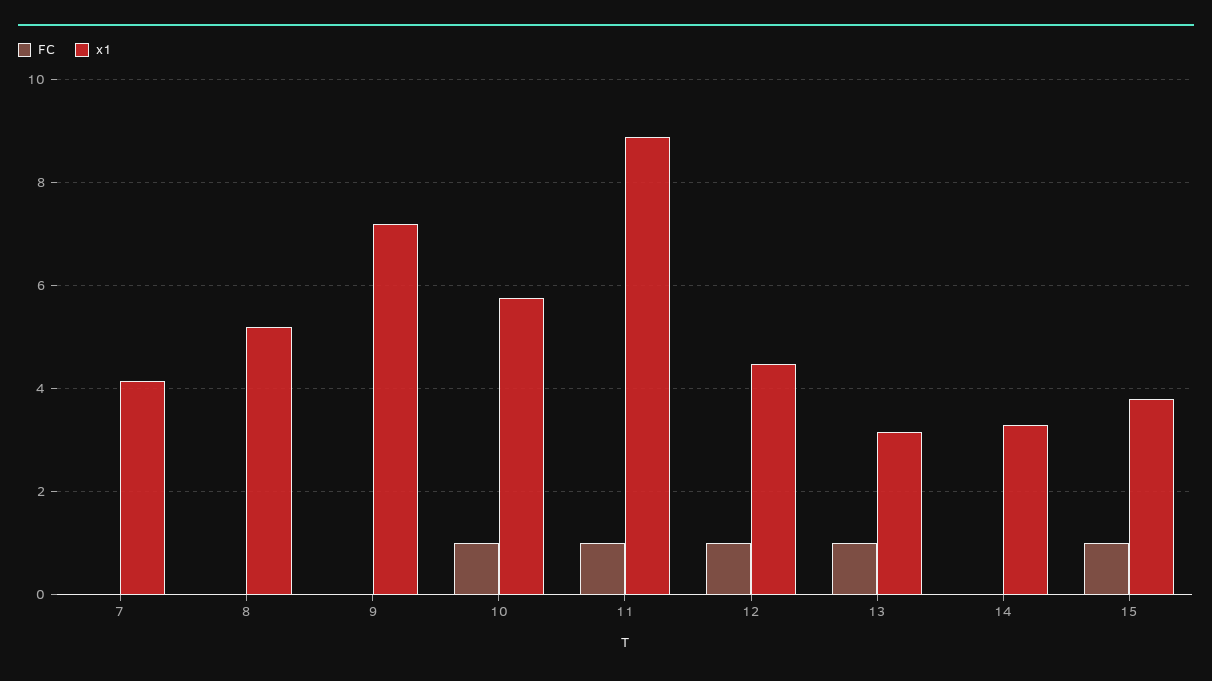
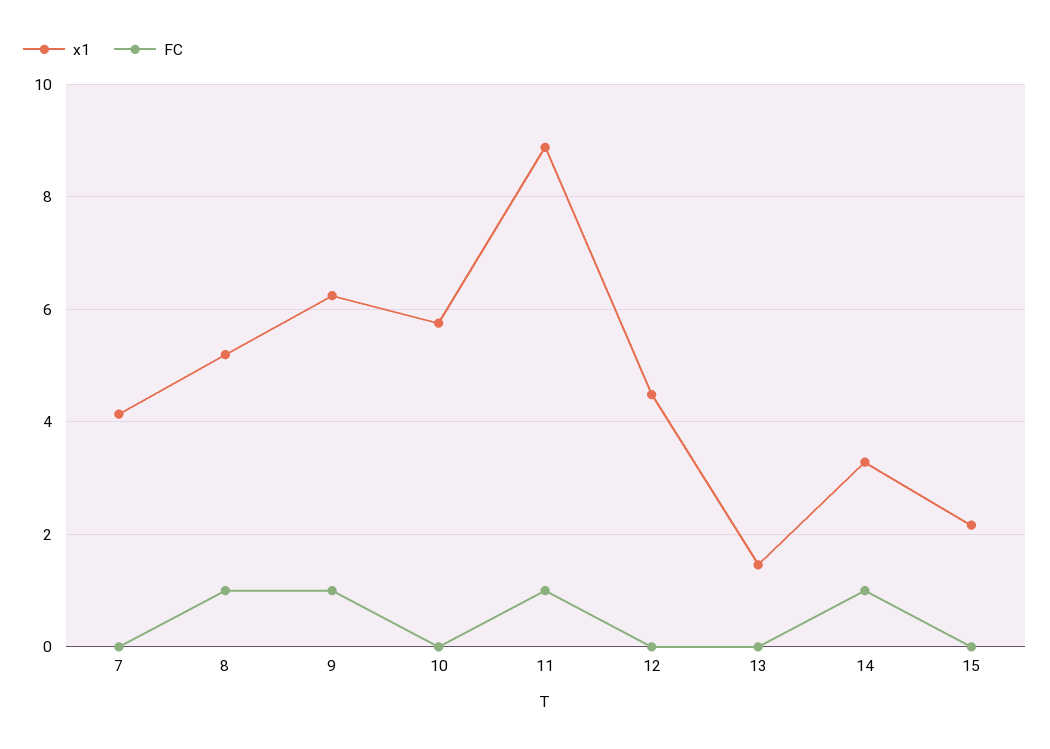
  {
    "FC": {
      "7": 0,
-     "8": 0,
+     "8": 1,
-     "9": 0,
+     "9": 1,
-     "10": 1,
+     "10": 0,
      "11": 1,
-     "12": 1,
+     "12": 0,
-     "13": 1,
+     "13": 0,
-     "14": 0,
+     "14": 1,
-     "15": 1
+     "15": 0
    },
    "x1": {
      "7": 4.2,
      "8": 5.2,
-     "9": 7.2,
+     "9": 6.2,
      "10": 5.8,
      "11": 8.8,
      "12": 4.4,
-     "13": 3.2,
+     "13": 1.4,
      "14": 3.2,
-     "15": 3.8
+     "15": 2.2
    }
  }

